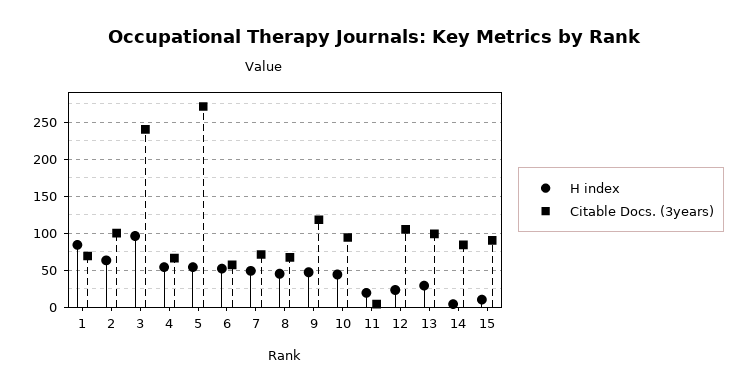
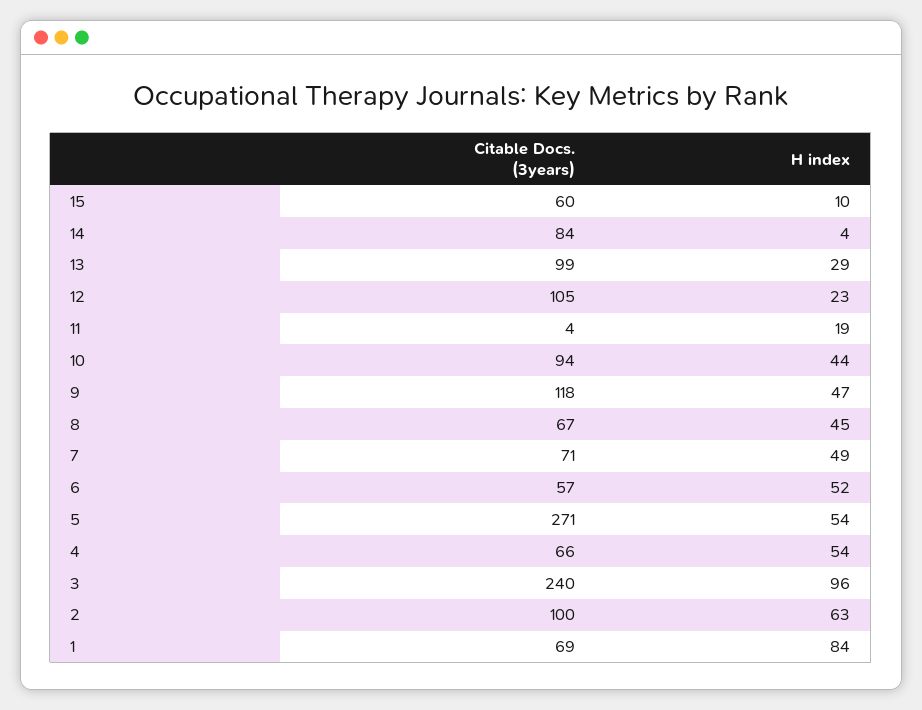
  {
    "H index": {
      "1": 84,
      "2": 63,
      "3": 96,
      "4": 54,
      "5": 54,
      "6": 52,
      "7": 49,
      "8": 45,
      "9": 47,
      "10": 44,
      "11": 19,
      "12": 23,
      "13": 29,
      "14": 4,
      "15": 10
    },
    "Citable Docs. (3years)": {
      "1": 69,
      "2": 100,
      "3": 240,
      "4": 66,
      "5": 271,
      "6": 57,
      "7": 71,
      "8": 67,
      "9": 118,
      "10": 94,
      "11": 4,
      "12": 105,
      "13": 99,
      "14": 84,
-     "15": 90
+     "15": 60
    }
  }

